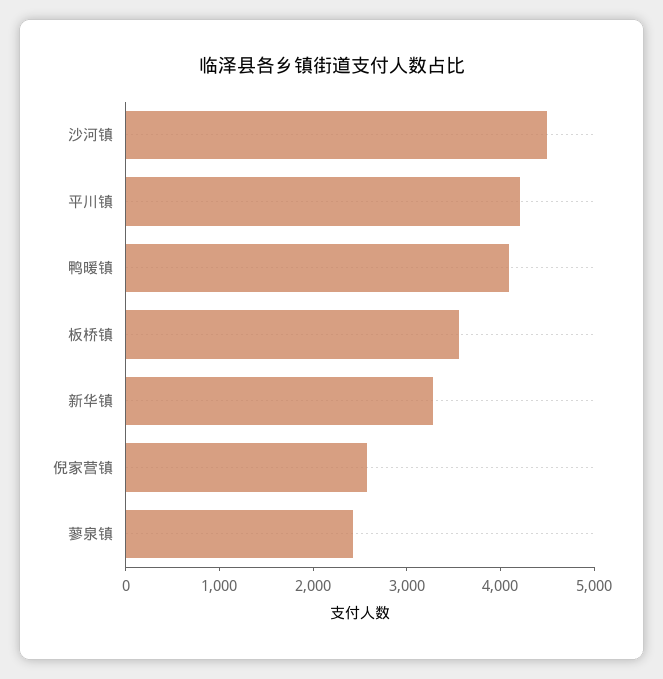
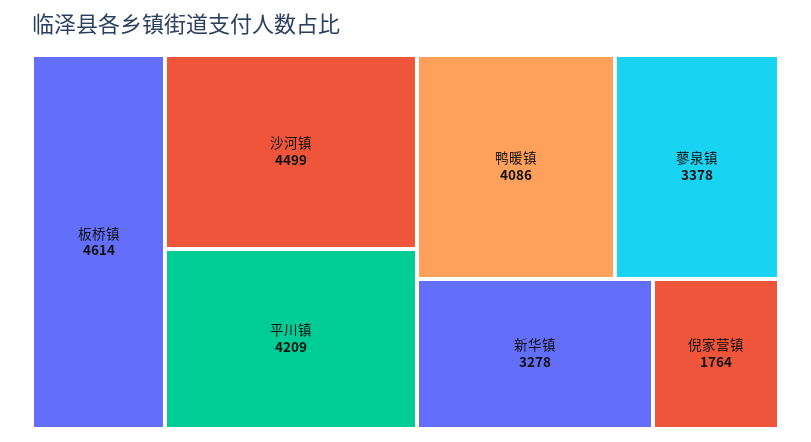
  {
    "沙河镇": 4499,
    "平川镇": 4209,
    "鸭暖镇": 4086,
-   "板桥镇": 3600,
+   "板桥镇": 4614,
    "新华镇": 3278,
-   "倪家营镇": 2600,
+   "倪家营镇": 1764,
-   "蓼泉镇": 2400
+   "蓼泉镇": 3378
  }

